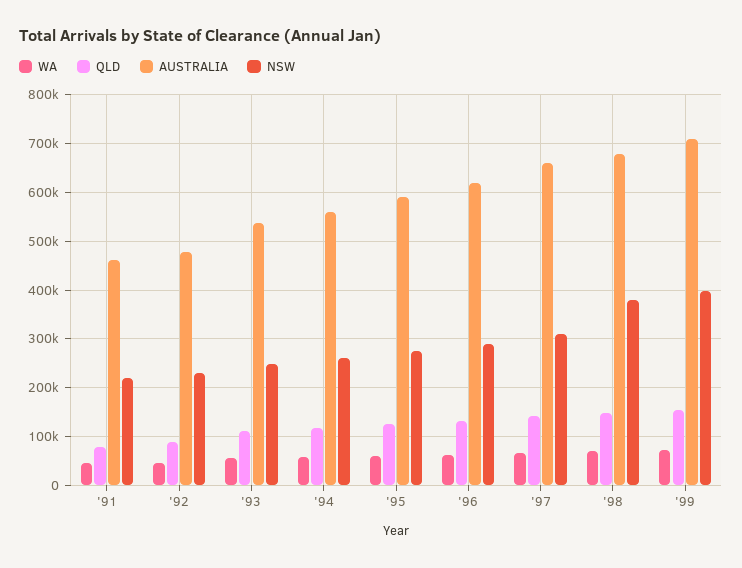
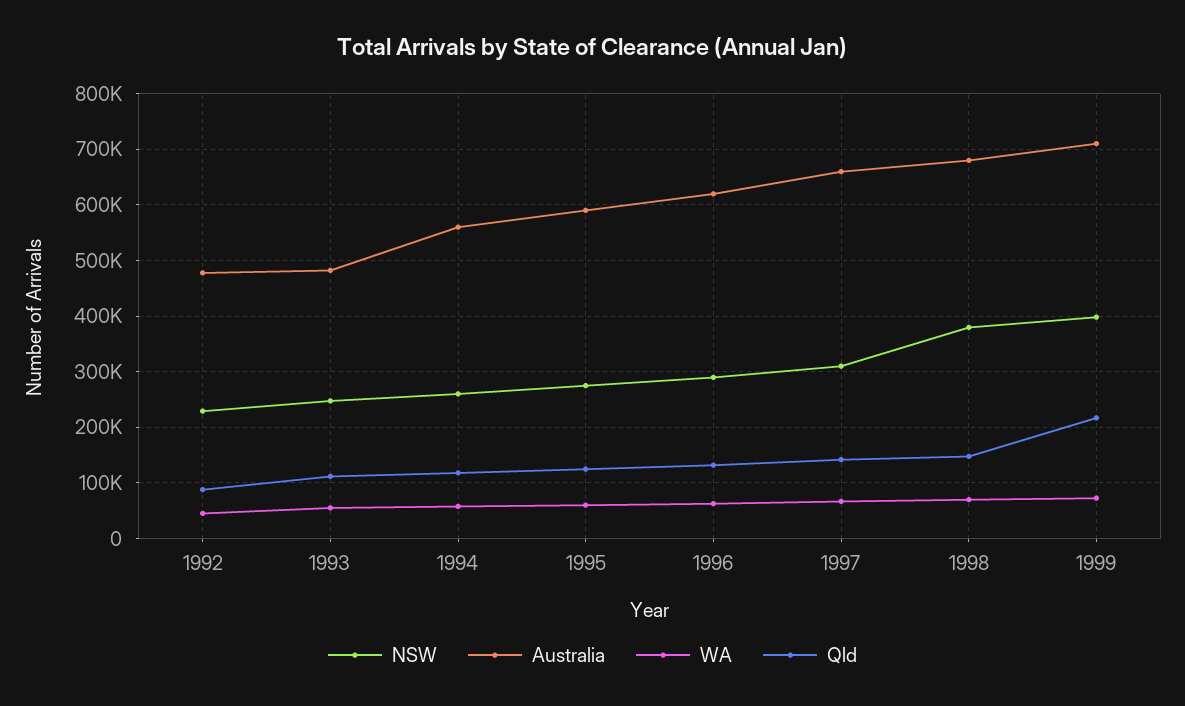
  {
    "WA": {
-     "'91": 40000,
      "'92": 40000,
      "'93": 60000,
      "'94": 60000,
      "'95": 60000,
      "'96": 60000,
      "'97": 60000,
      "'98": 80000,
      "'99": 80000
    },
    "QLD": {
-     "'91": 80000,
      "'92": 80000,
      "'93": 120000,
      "'94": 120000,
      "'95": 120000,
      "'96": 140000,
      "'97": 140000,
      "'98": 140000,
-     "'99": 160000
+     "'99": 220000
    },
    "AUSTRALIA": {
-     "'91": 460000,
      "'92": 480000,
-     "'93": 540000,
+     "'93": 480000,
      "'94": 560000,
      "'95": 600000,
      "'96": 620000,
      "'97": 660000,
      "'98": 680000,
      "'99": 720000
    },
    "NSW": {
-     "'91": 220000,
      "'92": 220000,
      "'93": 240000,
      "'94": 260000,
      "'95": 280000,
      "'96": 300000,
      "'97": 320000,
      "'98": 380000,
      "'99": 400000
    }
  }

